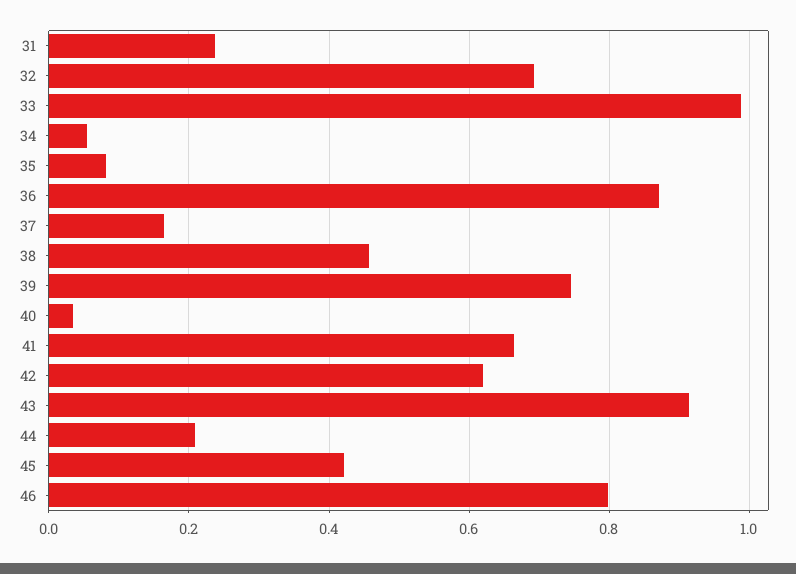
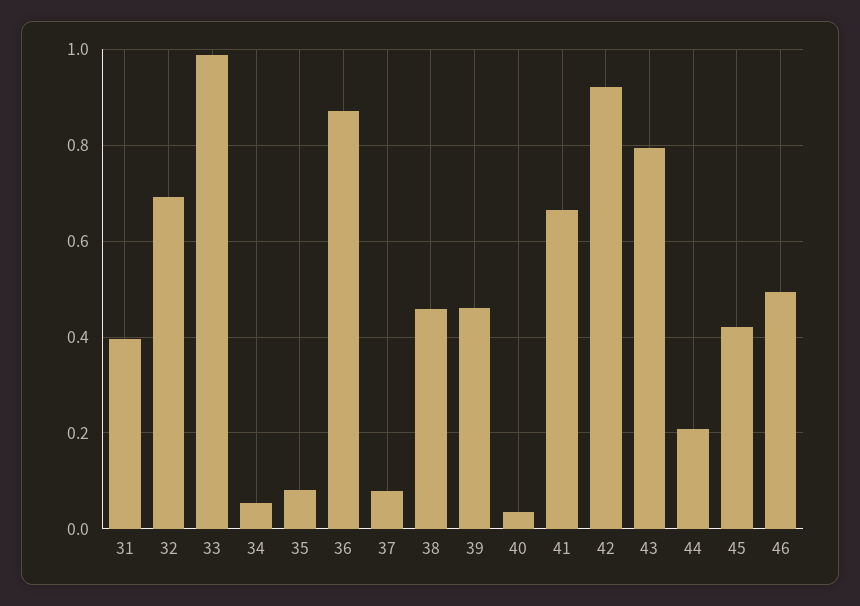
  {
-   "31": 0.24,
+   "31": 0.4,
    "32": 0.7,
    "33": 0.98,
    "34": 0.06,
    "35": 0.08,
    "36": 0.88,
-   "37": 0.16,
+   "37": 0.08,
    "38": 0.46,
-   "39": 0.74,
+   "39": 0.46,
    "40": 0.04,
    "41": 0.66,
-   "42": 0.62,
+   "42": 0.92,
-   "43": 0.92,
+   "43": 0.8,
    "44": 0.2,
    "45": 0.42,
-   "46": 0.8
+   "46": 0.5
  }

